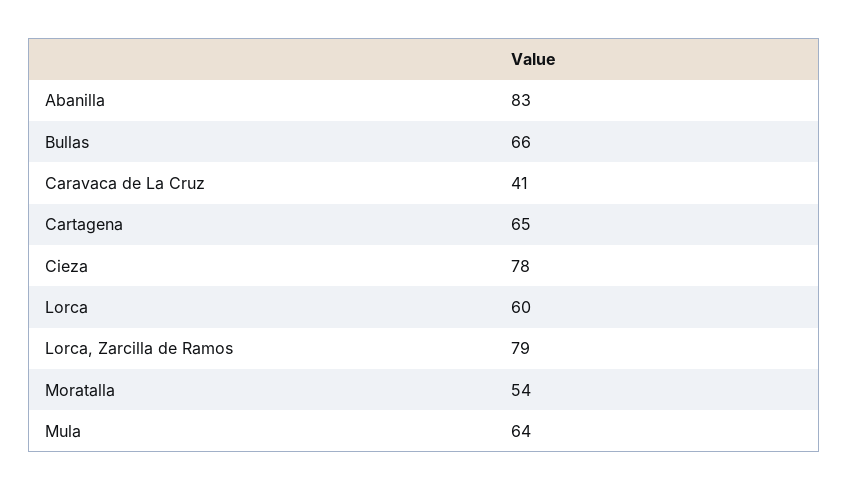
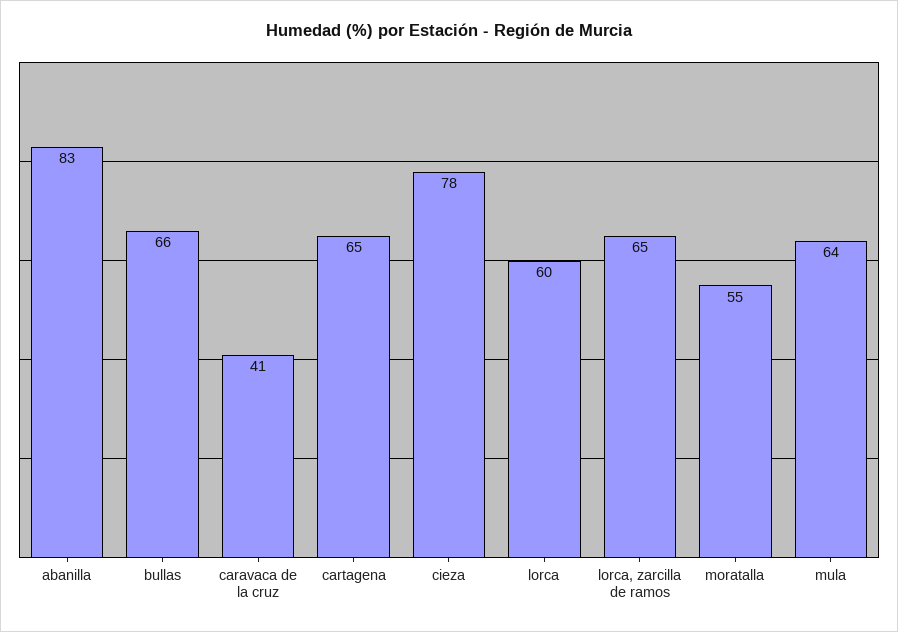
  {
    "Abanilla": 83,
    "Bullas": 66,
    "Caravaca de La Cruz": 41,
    "Cartagena": 65,
    "Cieza": 78,
    "Lorca": 60,
-   "Lorca, Zarcilla de Ramos": 79,
+   "Lorca, Zarcilla de Ramos": 65,
-   "Moratalla": 54,
+   "Moratalla": 55,
    "Mula": 64
  }

